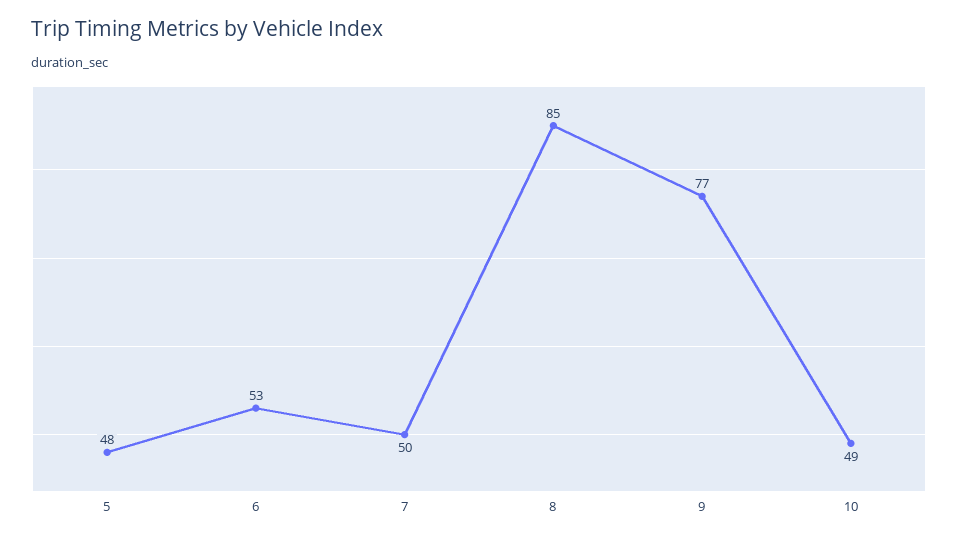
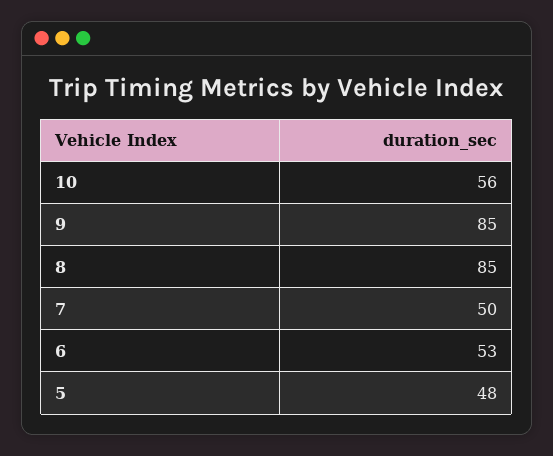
  {
    "5": 48,
    "6": 53,
    "7": 50,
    "8": 85,
-   "9": 77,
+   "9": 85,
-   "10": 49
+   "10": 56
  }

